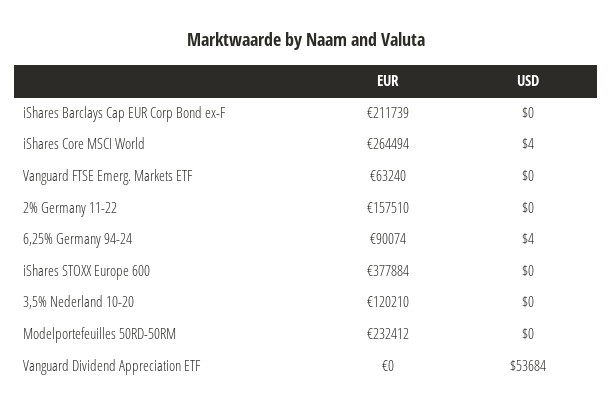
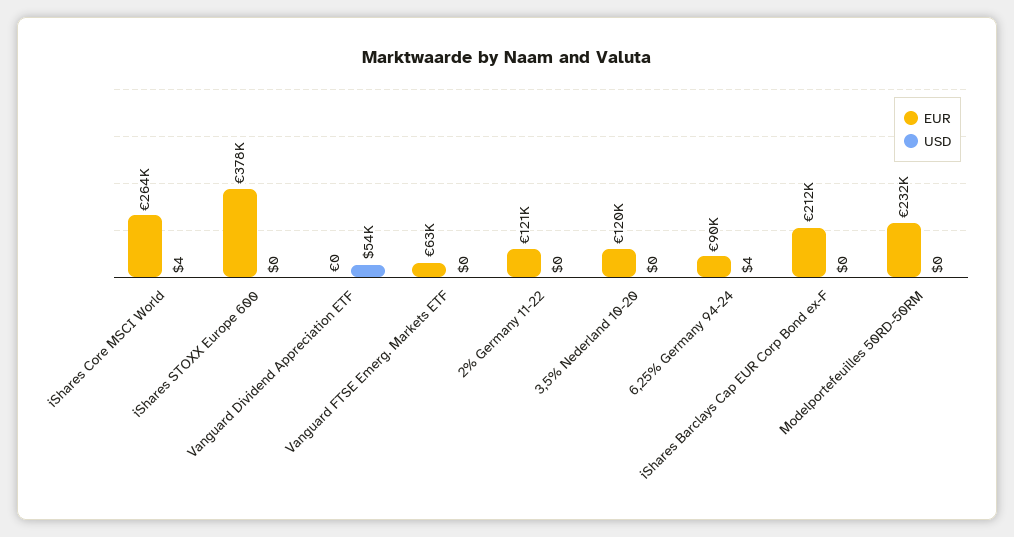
  {
    "EUR": {
      "iShares Barclays Cap EUR Corp Bond ex-F": 211739,
      "iShares Core MSCI World": 264494,
      "Vanguard FTSE Emerg. Markets ETF": 63240,
-     "2% Germany 11-22": 157510,
+     "2% Germany 11-22": 121000,
      "6,25% Germany 94-24": 90074,
      "iShares STOXX Europe 600": 377884,
      "3,5% Nederland 10-20": 120210,
      "Modelportefeuilles 50RD-50RM": 232412,
      "Vanguard Dividend Appreciation ETF": 0
    },
    "USD": {
      "iShares Barclays Cap EUR Corp Bond ex-F": 0,
      "iShares Core MSCI World": 4,
      "Vanguard FTSE Emerg. Markets ETF": 0,
      "2% Germany 11-22": 0,
      "6,25% Germany 94-24": 4,
      "iShares STOXX Europe 600": 0,
      "3,5% Nederland 10-20": 0,
      "Modelportefeuilles 50RD-50RM": 0,
      "Vanguard Dividend Appreciation ETF": 53684
    }
  }

